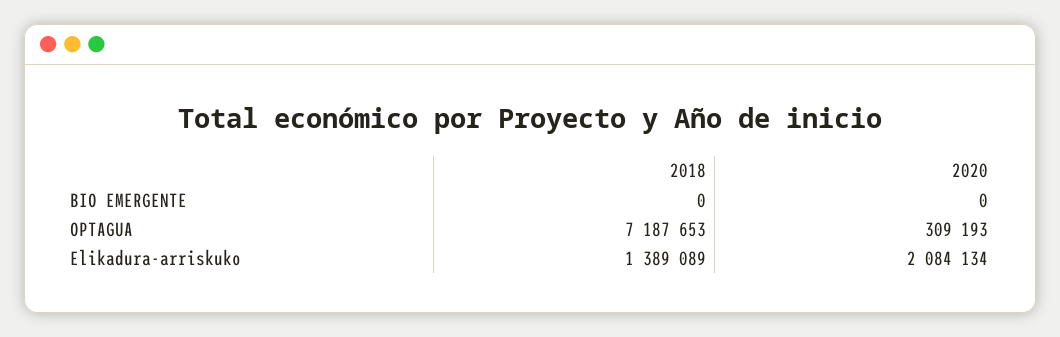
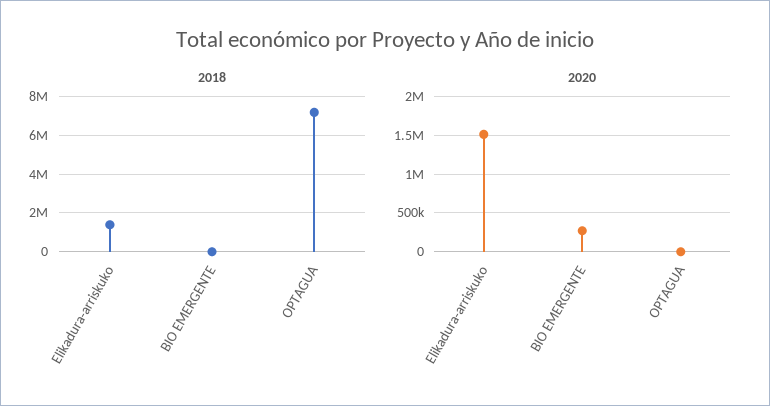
  {
    "2018": {
      "BIO EMERGENTE": 0,
      "OPTAGUA": 7187653,
      "Elikadura-arriskuko": 1389089
    },
    "2020": {
-     "BIO EMERGENTE": 0,
+     "BIO EMERGENTE": 300000,
-     "OPTAGUA": 309193,
+     "OPTAGUA": 0,
-     "Elikadura-arriskuko": 2084134
+     "Elikadura-arriskuko": 1500000
    }
  }

